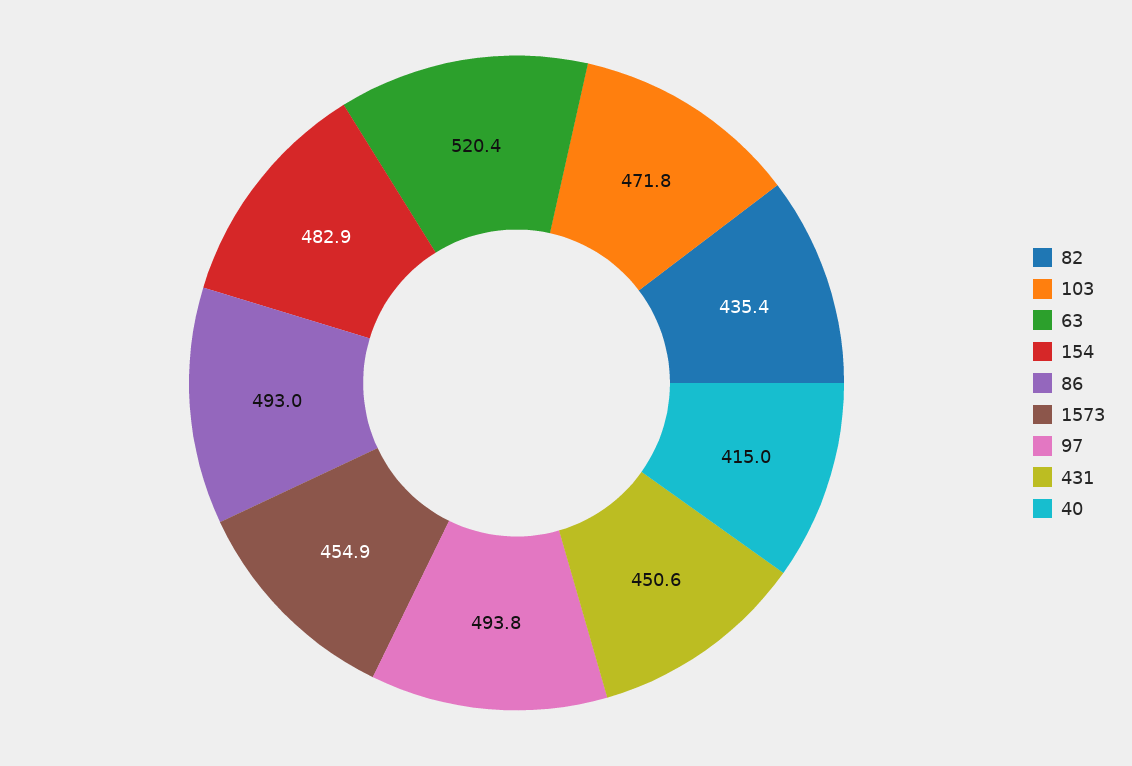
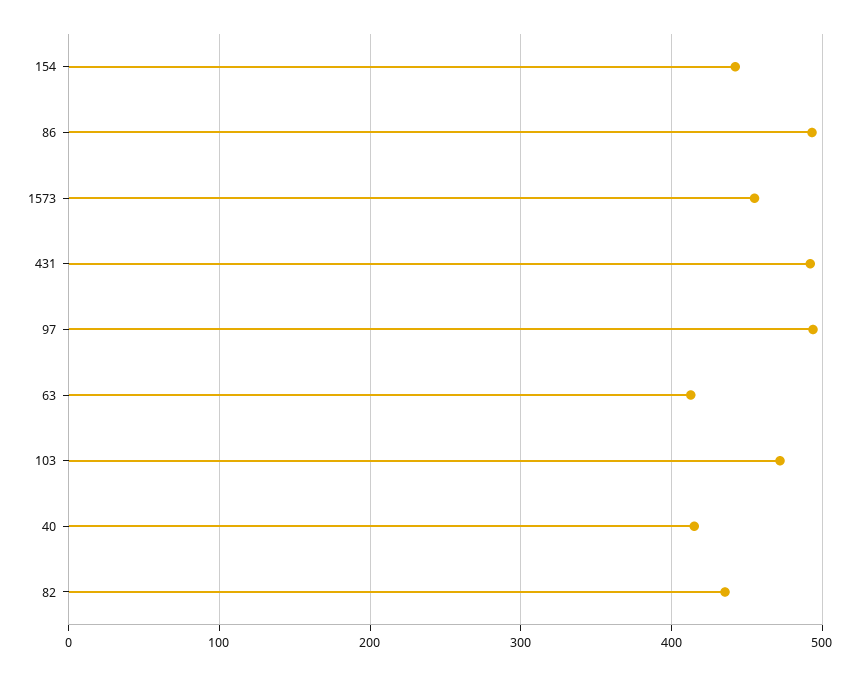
  {
    "82": 435.4,
    "103": 471.8,
-   "63": 520.4,
+   "63": 410,
-   "154": 482.9,
+   "154": 440,
    "86": 493,
    "1573": 454.9,
    "97": 493.8,
-   "431": 450.6,
+   "431": 490,
    "40": 415
  }

